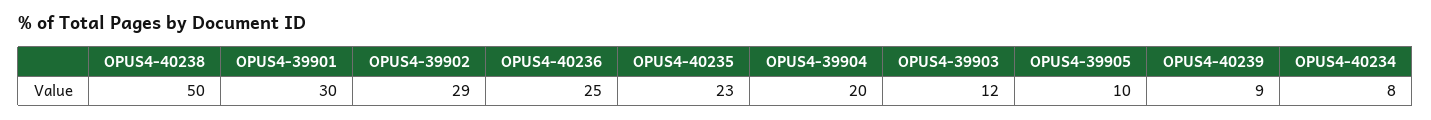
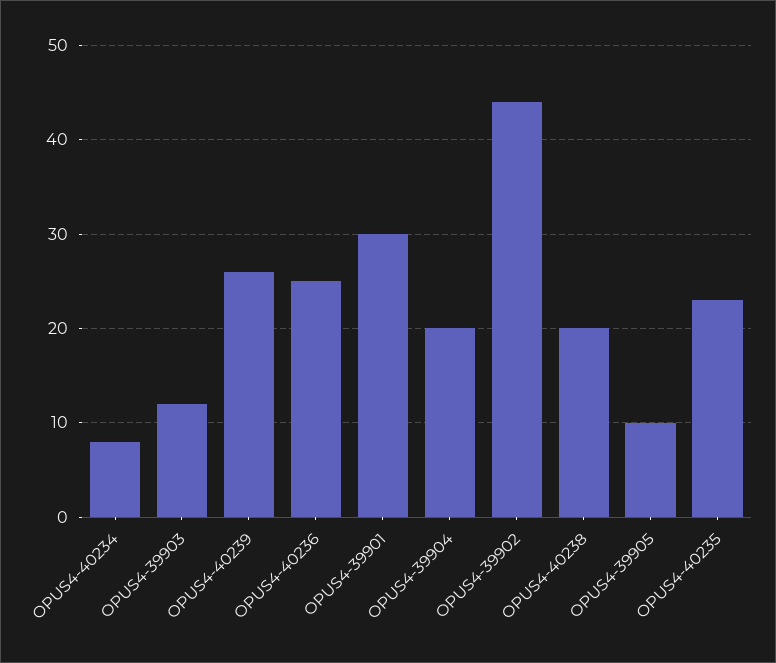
  {
-   "OPUS4-40238": 50,
+   "OPUS4-40238": 20,
    "OPUS4-39901": 30,
-   "OPUS4-39902": 29,
+   "OPUS4-39902": 44,
    "OPUS4-40236": 25,
    "OPUS4-40235": 23,
    "OPUS4-39904": 20,
    "OPUS4-39903": 12,
    "OPUS4-39905": 10,
-   "OPUS4-40239": 9,
+   "OPUS4-40239": 26,
    "OPUS4-40234": 8
  }

